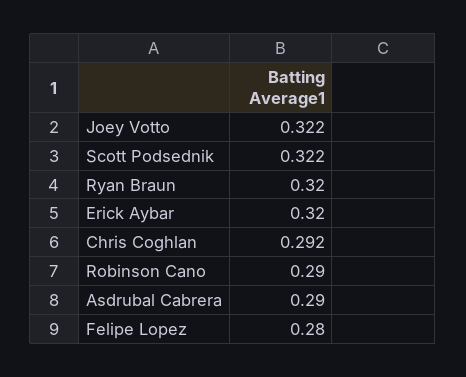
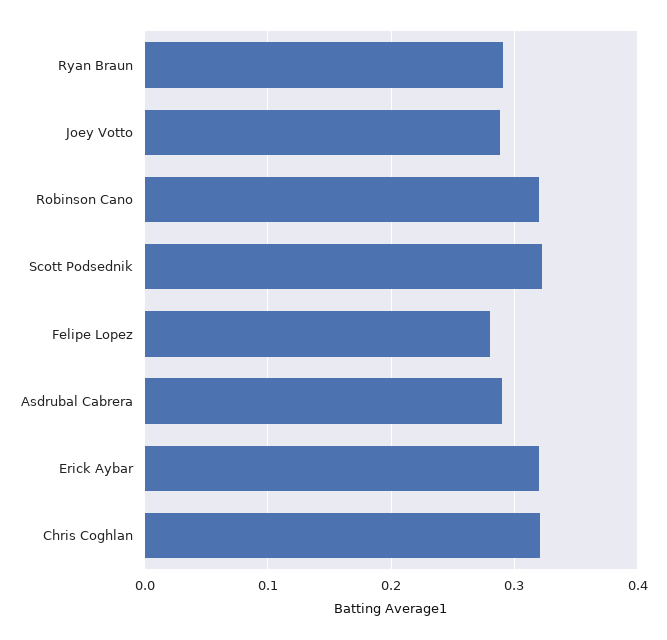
  {
-   "Joey Votto": 0.322,
+   "Joey Votto": 0.29,
    "Scott Podsednik": 0.322,
-   "Ryan Braun": 0.32,
+   "Ryan Braun": 0.29,
    "Erick Aybar": 0.32,
-   "Chris Coghlan": 0.292,
+   "Chris Coghlan": 0.32,
-   "Robinson Cano": 0.29,
+   "Robinson Cano": 0.32,
    "Asdrubal Cabrera": 0.29,
    "Felipe Lopez": 0.28
  }

